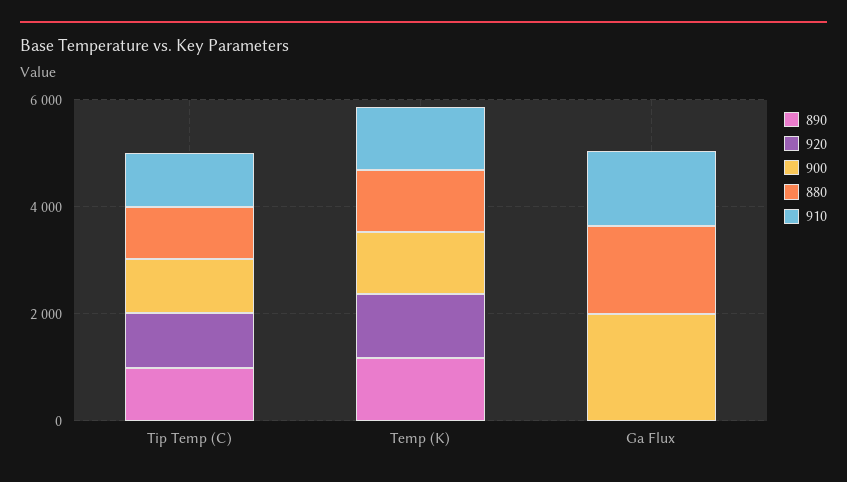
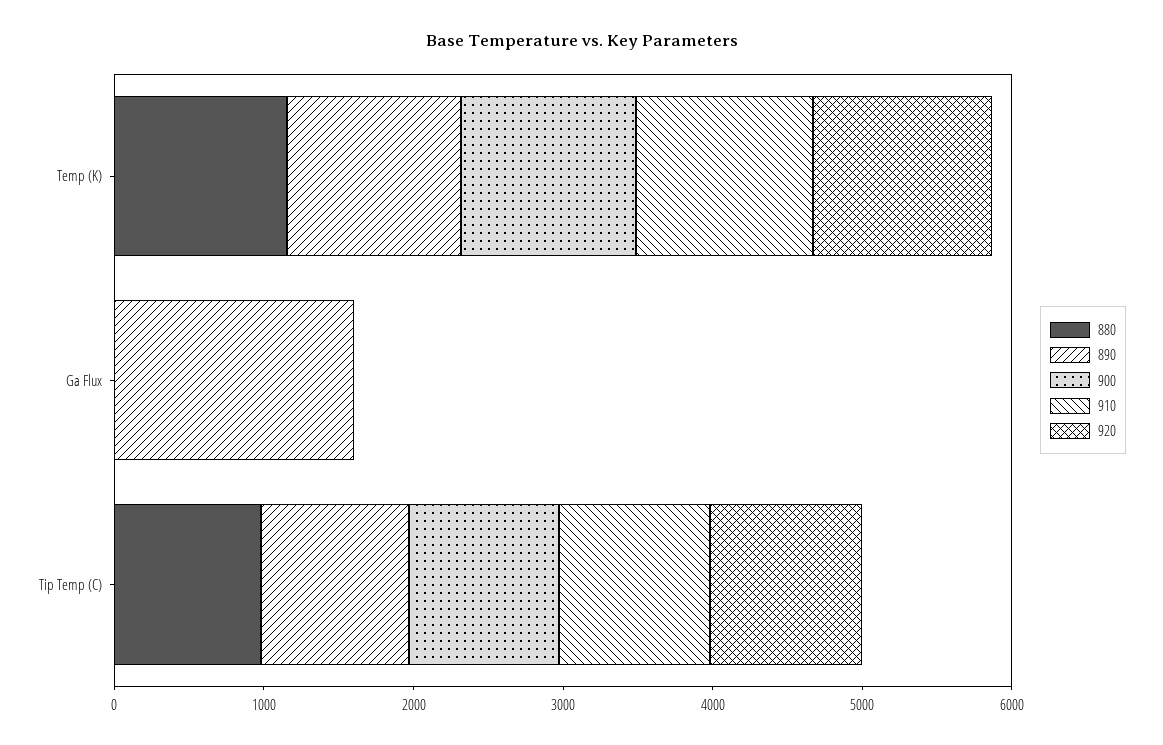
  {
    "890": {
      "Tip Temp (C)": 1000,
      "Temp (K)": 1200,
-     "Ga Flux": 0
+     "Ga Flux": 1600
    },
    "920": {
      "Tip Temp (C)": 1000,
      "Temp (K)": 1200,
      "Ga Flux": 0
    },
    "900": {
      "Tip Temp (C)": 1000,
      "Temp (K)": 1200,
-     "Ga Flux": 2000
+     "Ga Flux": 0
    },
    "880": {
      "Tip Temp (C)": 1000,
      "Temp (K)": 1200,
-     "Ga Flux": 1500
+     "Ga Flux": 0
    },
    "910": {
      "Tip Temp (C)": 1000,
      "Temp (K)": 1200,
-     "Ga Flux": 1500
+     "Ga Flux": 0
    }
  }

